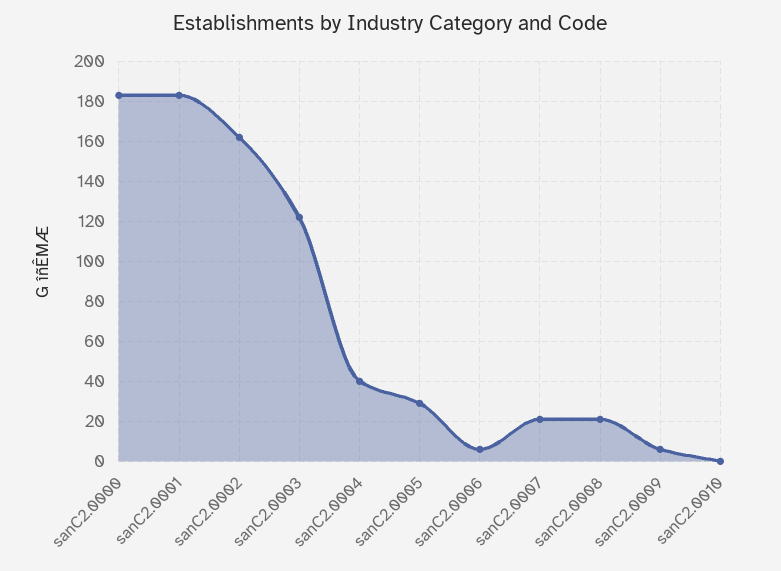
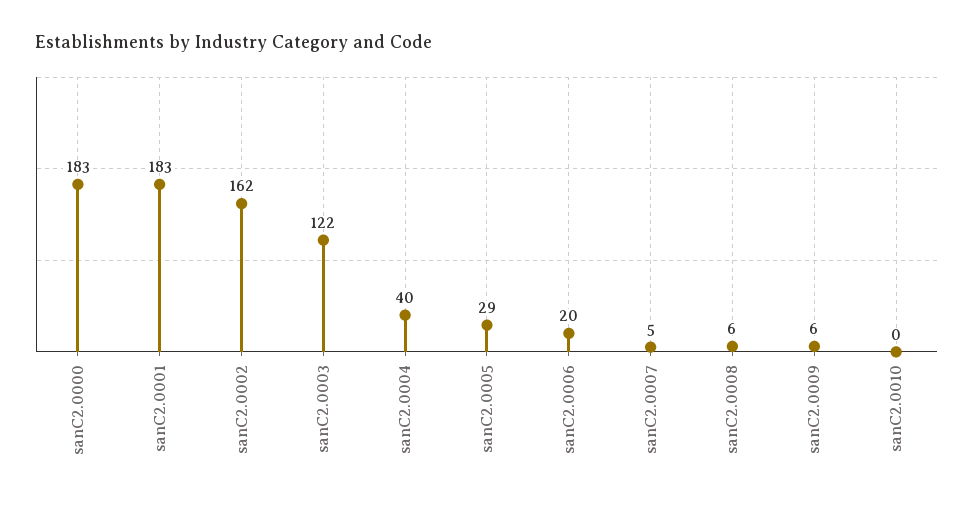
  {
    "sanC2.0000": 183,
    "sanC2.0001": 183,
    "sanC2.0002": 162,
    "sanC2.0003": 122,
    "sanC2.0004": 40,
    "sanC2.0005": 29,
-   "sanC2.0006": 5,
+   "sanC2.0006": 20,
-   "sanC2.0007": 20,
+   "sanC2.0007": 5,
-   "sanC2.0008": 20,
+   "sanC2.0008": 6,
    "sanC2.0009": 6,
    "sanC2.0010": 0
  }

